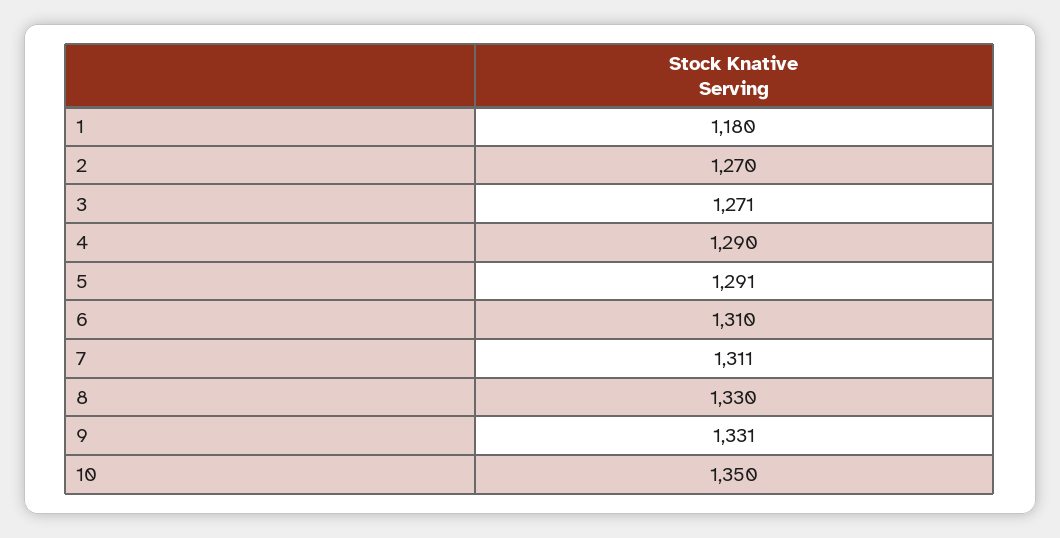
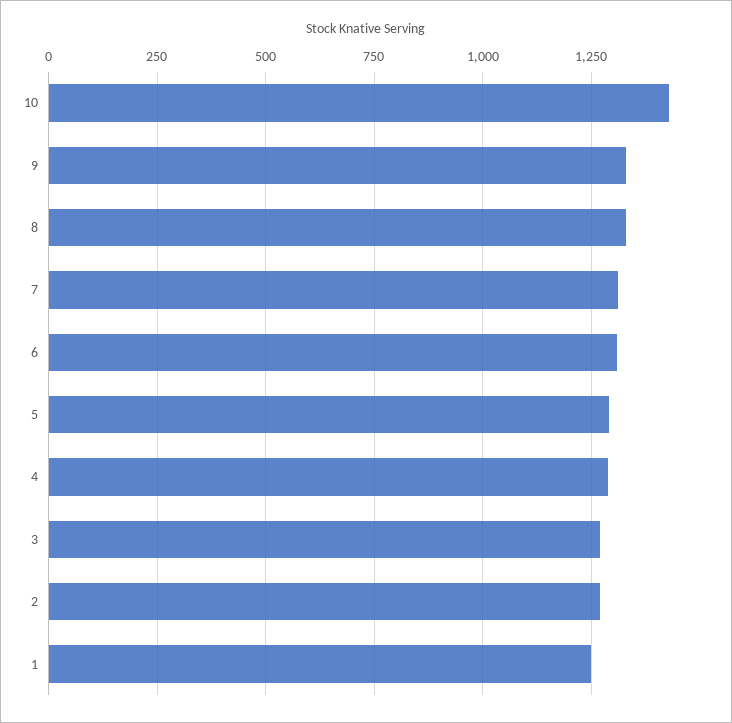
  {
-   "1": 1180,
+   "1": 1250,
    "2": 1270,
    "3": 1271,
    "4": 1290,
    "5": 1291,
    "6": 1310,
    "7": 1311,
    "8": 1330,
    "9": 1331,
-   "10": 1350
+   "10": 1425
  }

